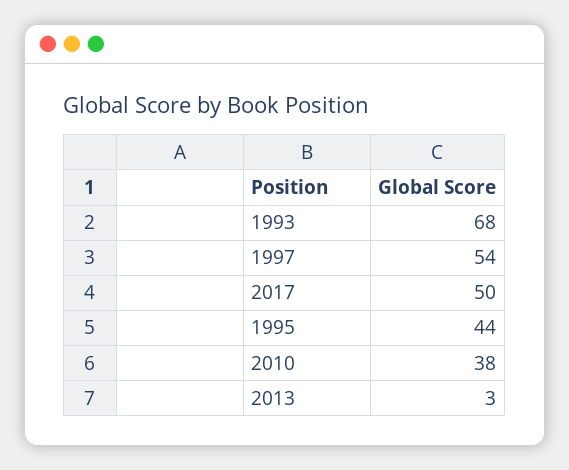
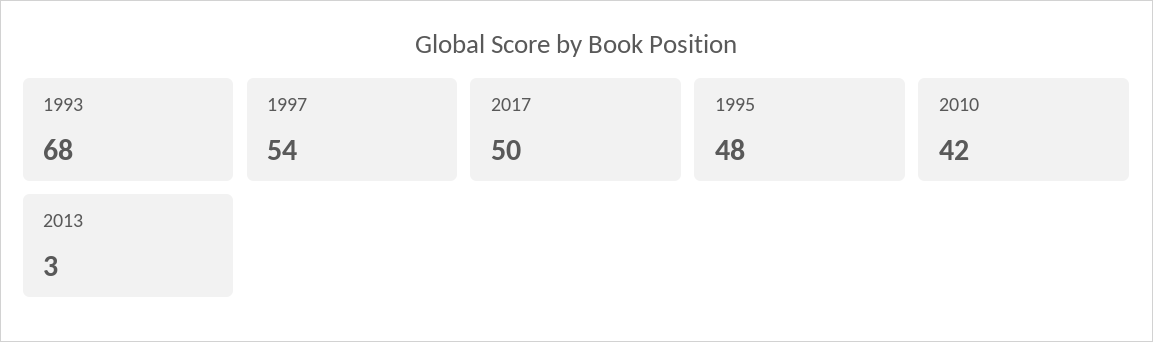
  {
    "1993": 68,
    "1997": 54,
    "2017": 50,
-   "1995": 44,
+   "1995": 48,
-   "2010": 38,
+   "2010": 42,
    "2013": 3
  }

